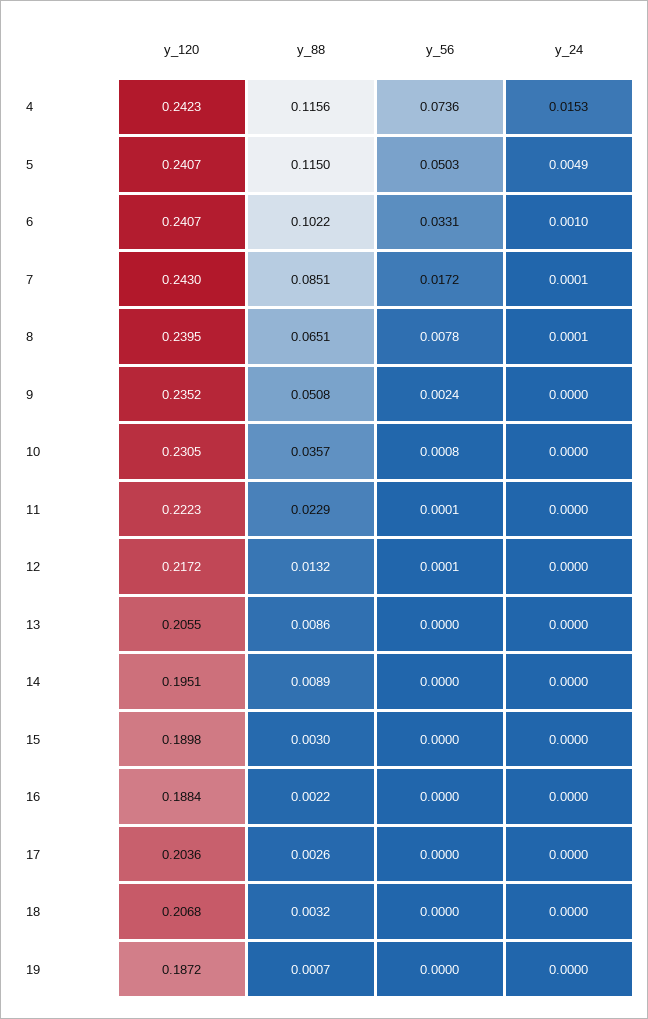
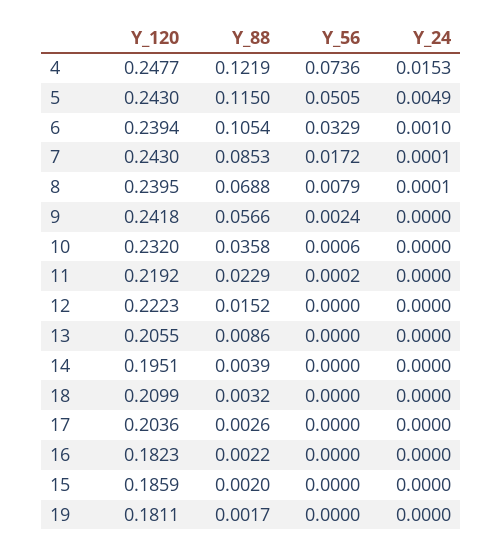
  {
    "y_120": {
-     "4": 0.2423,
+     "4": 0.2477,
-     "5": 0.2407,
+     "5": 0.243,
-     "6": 0.2407,
+     "6": 0.2394,
      "7": 0.243,
      "8": 0.2395,
-     "9": 0.2352,
+     "9": 0.2418,
-     "10": 0.2305,
+     "10": 0.232,
-     "11": 0.2223,
+     "11": 0.2192,
-     "12": 0.2172,
+     "12": 0.2223,
      "13": 0.2055,
      "14": 0.1951,
-     "15": 0.1898,
+     "15": 0.1859,
-     "16": 0.1884,
+     "16": 0.1823,
      "17": 0.2036,
-     "18": 0.2068,
+     "18": 0.2099,
-     "19": 0.1872
+     "19": 0.1811
    },
    "y_88": {
-     "4": 0.1156,
+     "4": 0.1219,
      "5": 0.115,
-     "6": 0.1022,
+     "6": 0.1054,
-     "7": 0.0851,
+     "7": 0.0853,
-     "8": 0.0651,
+     "8": 0.0688,
-     "9": 0.0508,
+     "9": 0.0566,
-     "10": 0.0357,
+     "10": 0.0358,
      "11": 0.0229,
-     "12": 0.0132,
+     "12": 0.0152,
      "13": 0.0086,
-     "14": 0.0089,
+     "14": 0.0039,
-     "15": 0.003,
+     "15": 0.002,
      "16": 0.0022,
      "17": 0.0026,
      "18": 0.0032,
-     "19": 0.0007
+     "19": 0.0017
    },
    "y_56": {
      "4": 0.0736,
-     "5": 0.0503,
+     "5": 0.0505,
-     "6": 0.0331,
+     "6": 0.0329,
      "7": 0.0172,
-     "8": 0.0078,
+     "8": 0.0079,
      "9": 0.0024,
-     "10": 0.0008,
+     "10": 0.0006,
-     "11": 0.0001,
+     "11": 0.0002,
-     "12": 0.0001,
+     "12": 0,
      "13": 0,
      "14": 0,
      "15": 0,
      "16": 0,
      "17": 0,
      "18": 0,
      "19": 0
    },
    "y_24": {
      "4": 0.0153,
      "5": 0.0049,
      "6": 0.001,
      "7": 0.0001,
      "8": 0.0001,
      "9": 0,
      "10": 0,
      "11": 0,
      "12": 0,
      "13": 0,
      "14": 0,
      "15": 0,
      "16": 0,
      "17": 0,
      "18": 0,
      "19": 0
    }
  }

